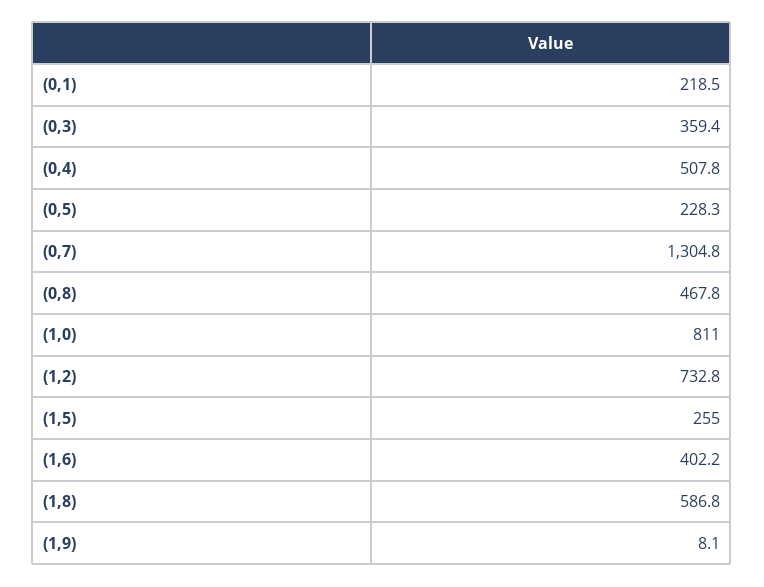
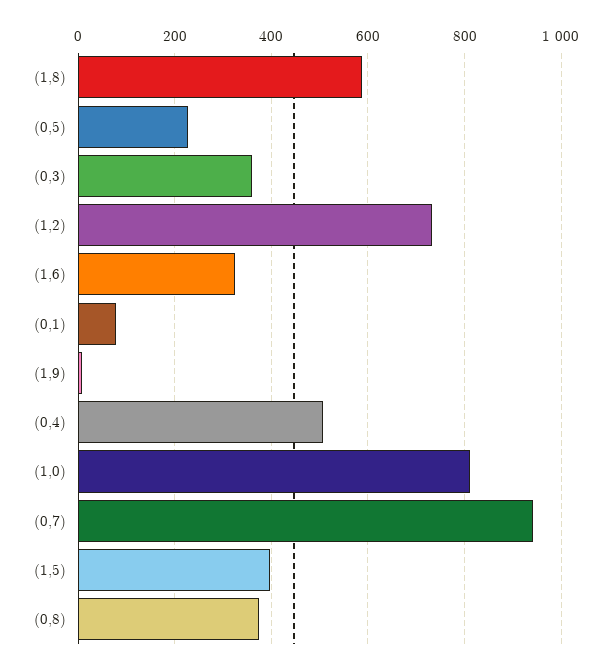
  {
-   "(0,1)": 218.5,
+   "(0,1)": 80,
    "(0,3)": 359.4,
    "(0,4)": 507.8,
    "(0,5)": 228.3,
-   "(0,7)": 1304.8,
+   "(0,7)": 940,
-   "(0,8)": 467.8,
+   "(0,8)": 380,
    "(1,0)": 811,
    "(1,2)": 732.8,
-   "(1,5)": 255,
+   "(1,5)": 400,
-   "(1,6)": 402.2,
+   "(1,6)": 320,
    "(1,8)": 586.8,
    "(1,9)": 8.1
  }

